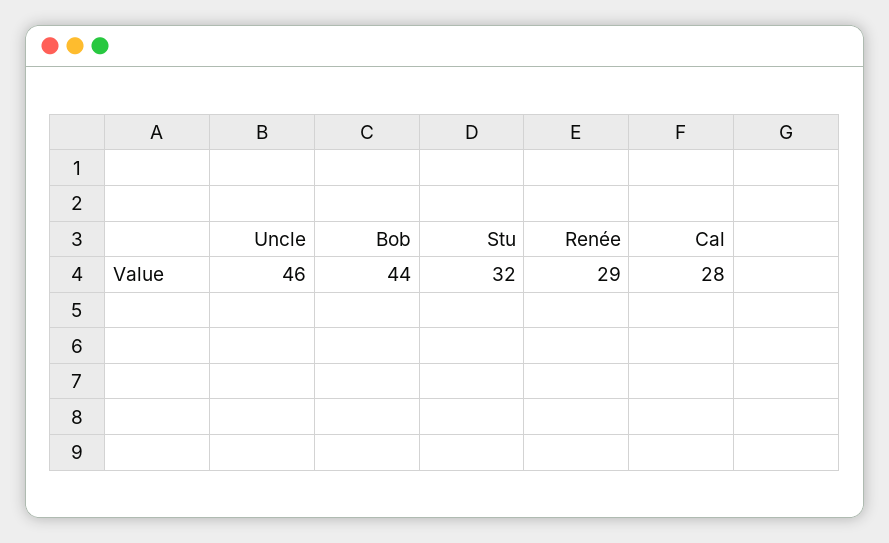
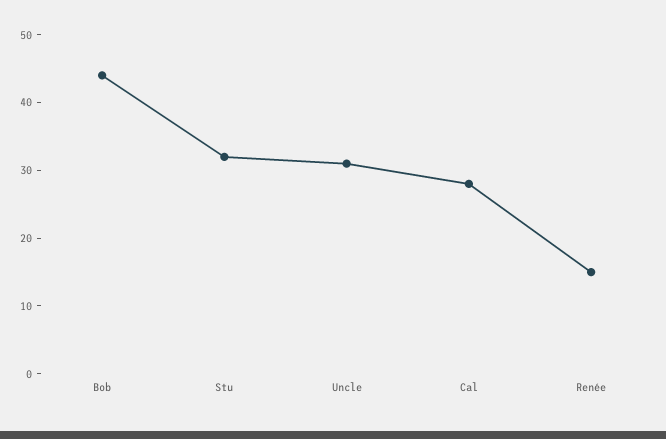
  {
-   "Uncle": 46,
+   "Uncle": 30,
    "Bob": 44,
    "Stu": 32,
-   "Renée": 29,
+   "Renée": 15,
    "Cal": 28
  }

